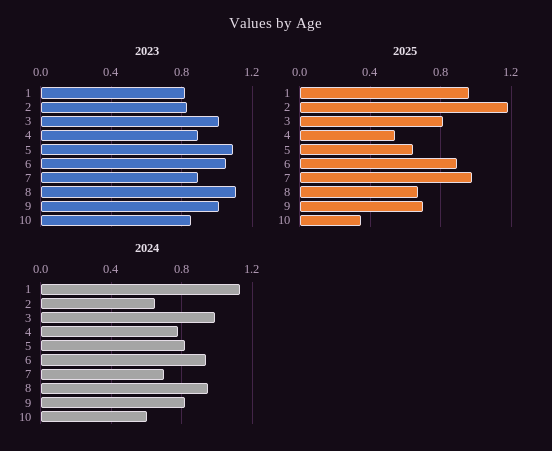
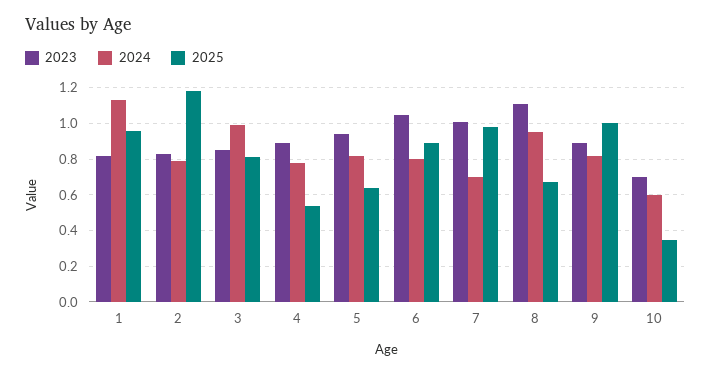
  {
    "2023": {
      "1": 0.8,
      "2": 0.85,
-     "3": 1,
+     "3": 0.85,
      "4": 0.9,
-     "5": 1.1,
+     "5": 0.95,
      "6": 1.05,
-     "7": 0.9,
+     "7": 1,
      "8": 1.1,
-     "9": 1,
+     "9": 0.9,
-     "10": 0.85
+     "10": 0.7
    },
    "2025": {
      "1": 0.95,
      "2": 1.2,
      "3": 0.8,
      "4": 0.55,
      "5": 0.65,
      "6": 0.9,
      "7": 1,
      "8": 0.65,
-     "9": 0.7,
+     "9": 1,
      "10": 0.35
    },
    "2024": {
      "1": 1.15,
-     "2": 0.65,
+     "2": 0.8,
      "3": 1,
      "4": 0.8,
      "5": 0.8,
-     "6": 0.95,
+     "6": 0.8,
      "7": 0.7,
      "8": 0.95,
      "9": 0.8,
      "10": 0.6
    }
  }

